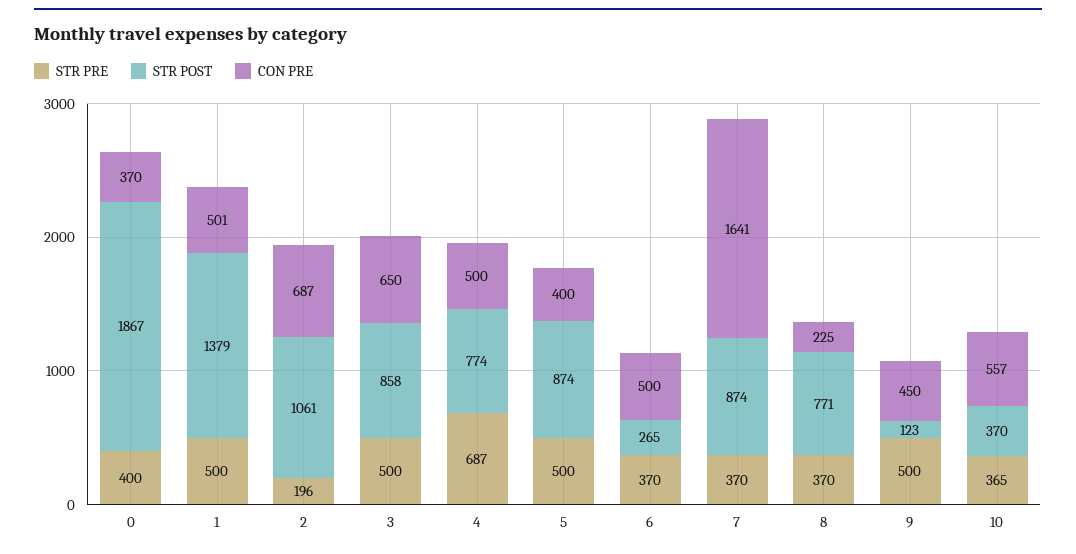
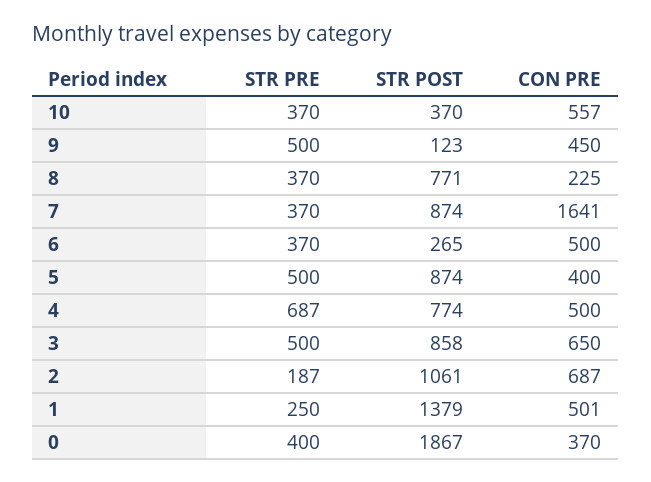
  {
    "STR PRE": {
      "0": 400,
-     "1": 500,
+     "1": 250,
-     "2": 196,
+     "2": 187,
      "3": 500,
      "4": 687,
      "5": 500,
      "6": 370,
      "7": 370,
      "8": 370,
      "9": 500,
-     "10": 365
+     "10": 370
    },
    "STR POST": {
      "0": 1867,
      "1": 1379,
      "2": 1061,
      "3": 858,
      "4": 774,
      "5": 874,
      "6": 265,
      "7": 874,
      "8": 771,
      "9": 123,
      "10": 370
    },
    "CON PRE": {
      "0": 370,
      "1": 501,
      "2": 687,
      "3": 650,
      "4": 500,
      "5": 400,
      "6": 500,
      "7": 1641,
      "8": 225,
      "9": 450,
      "10": 557
    }
  }

